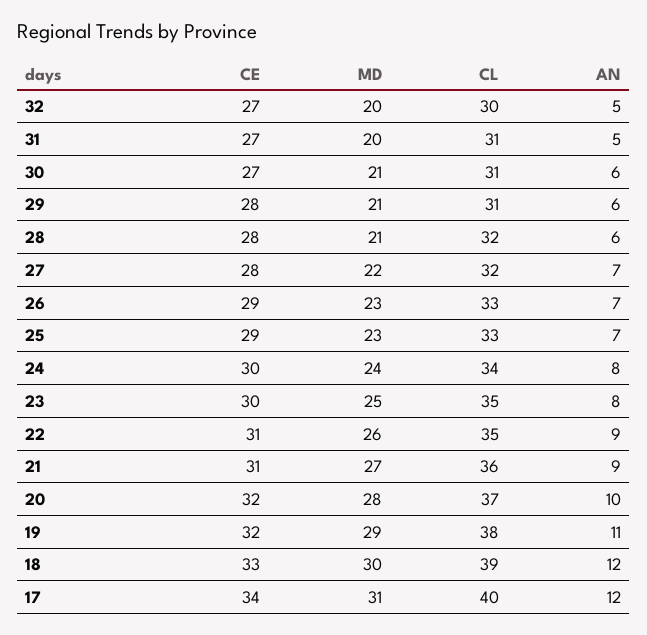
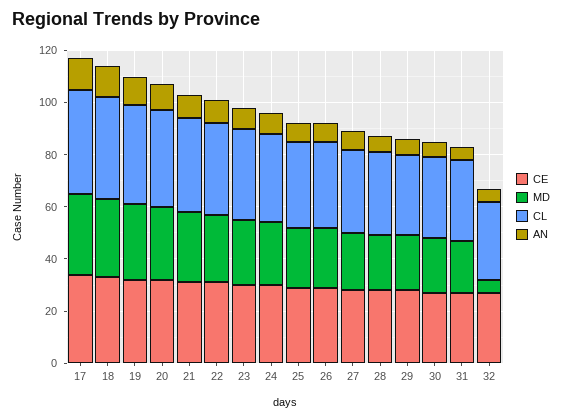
  {
    "CE": {
      "32": 27,
      "31": 27,
      "30": 27,
      "29": 28,
      "28": 28,
      "27": 28,
      "26": 29,
      "25": 29,
      "24": 30,
      "23": 30,
      "22": 31,
      "21": 31,
      "20": 32,
      "19": 32,
      "18": 33,
      "17": 34
    },
    "MD": {
-     "32": 20,
+     "32": 5,
      "31": 20,
      "30": 21,
      "29": 21,
      "28": 21,
      "27": 22,
      "26": 23,
      "25": 23,
      "24": 24,
      "23": 25,
      "22": 26,
      "21": 27,
      "20": 28,
      "19": 29,
      "18": 30,
      "17": 31
    },
    "CL": {
      "32": 30,
      "31": 31,
      "30": 31,
      "29": 31,
      "28": 32,
      "27": 32,
      "26": 33,
      "25": 33,
      "24": 34,
      "23": 35,
      "22": 35,
      "21": 36,
      "20": 37,
      "19": 38,
      "18": 39,
      "17": 40
    },
    "AN": {
      "32": 5,
      "31": 5,
      "30": 6,
      "29": 6,
      "28": 6,
      "27": 7,
      "26": 7,
      "25": 7,
      "24": 8,
      "23": 8,
      "22": 9,
      "21": 9,
      "20": 10,
      "19": 11,
      "18": 12,
      "17": 12
    }
  }

